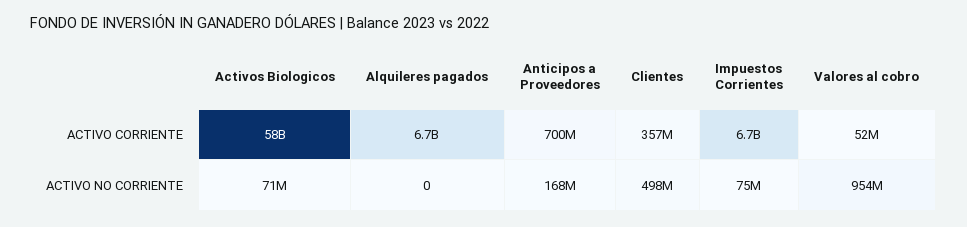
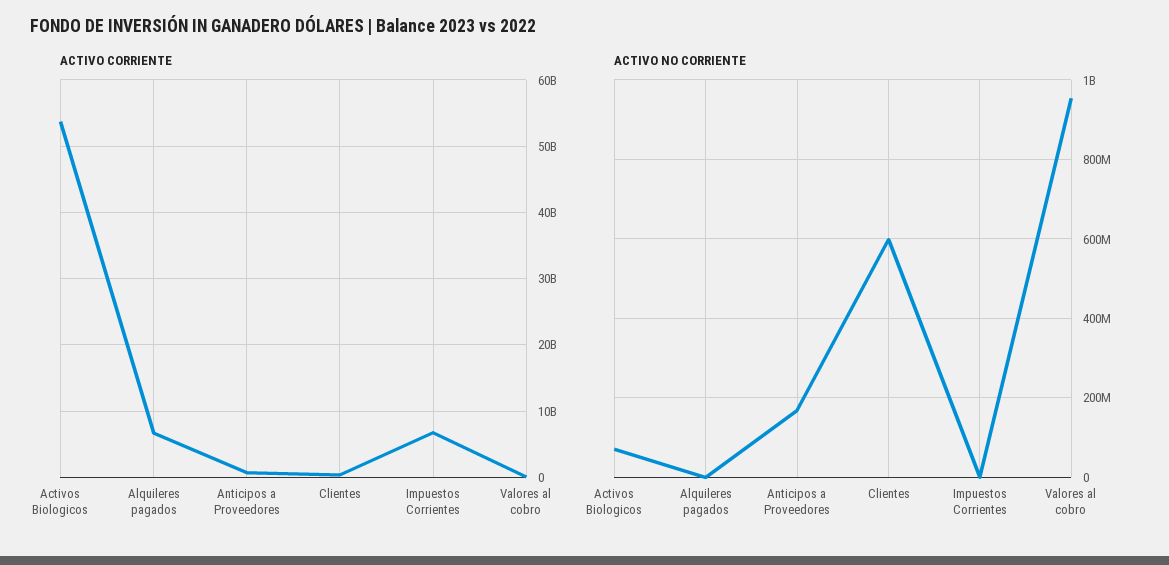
  {
    "ACTIVO CORRIENTE": {
-     "Activos Biologicos": 58000000000,
+     "Activos Biologicos": 54000000000,
      "Alquileres pagados": 6700000000,
      "Anticipos a Proveedores": 700000000,
      "Clientes": 357000000,
      "Impuestos Corrientes": 6700000000,
      "Valores al cobro": 52000000
    },
    "ACTIVO NO CORRIENTE": {
      "Activos Biologicos": 71000000,
      "Alquileres pagados": 0,
      "Anticipos a Proveedores": 168000000,
-     "Clientes": 498000000,
+     "Clientes": 600000000,
-     "Impuestos Corrientes": 75000000,
+     "Impuestos Corrientes": 0,
      "Valores al cobro": 954000000
    }
  }

